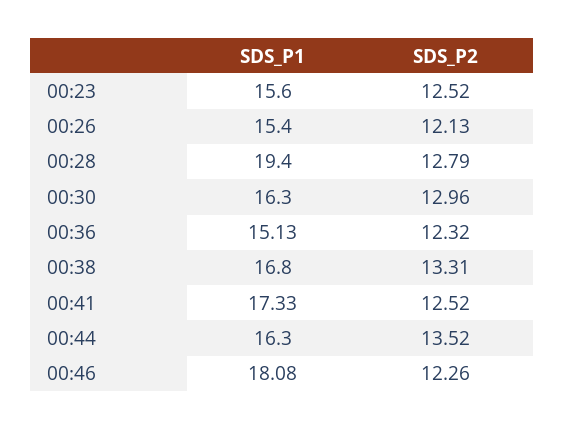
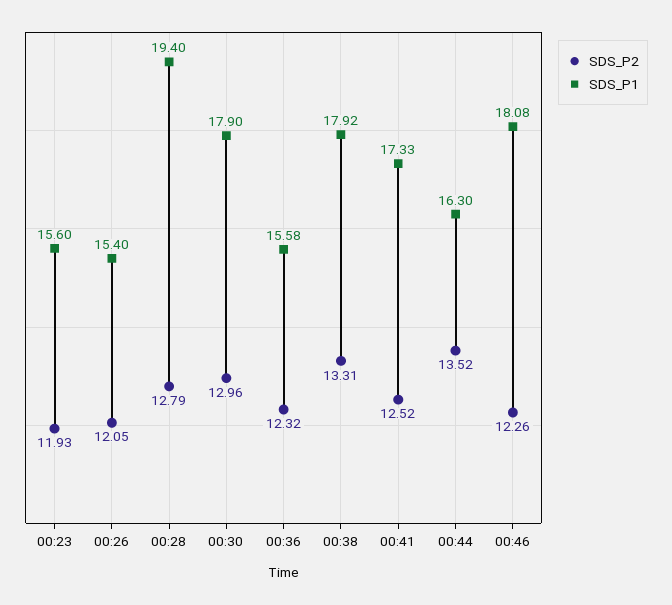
  {
    "SDS_P1": {
      "00:23": 15.6,
      "00:26": 15.4,
      "00:28": 19.4,
-     "00:30": 16.3,
+     "00:30": 17.9,
-     "00:36": 15.13,
+     "00:36": 15.58,
-     "00:38": 16.8,
+     "00:38": 17.92,
      "00:41": 17.33,
      "00:44": 16.3,
      "00:46": 18.08
    },
    "SDS_P2": {
-     "00:23": 12.52,
+     "00:23": 11.93,
-     "00:26": 12.13,
+     "00:26": 12.05,
      "00:28": 12.79,
      "00:30": 12.96,
      "00:36": 12.32,
      "00:38": 13.31,
      "00:41": 12.52,
      "00:44": 13.52,
      "00:46": 12.26
    }
  }

